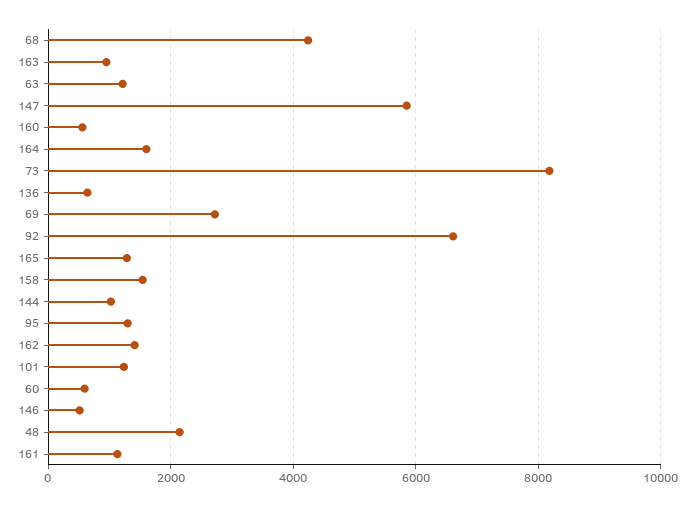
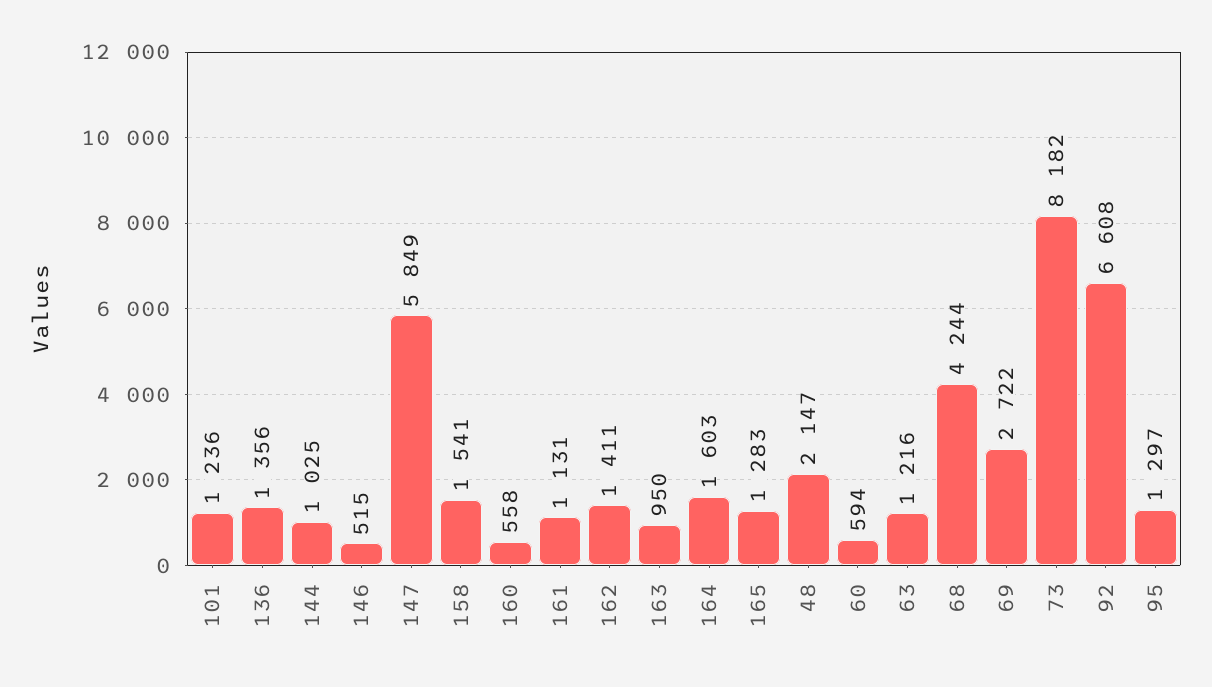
  {
    "68": 4244,
    "163": 950,
    "63": 1216,
    "147": 5849,
    "160": 558,
    "164": 1603,
    "73": 8182,
-   "136": 600,
+   "136": 1356,
    "69": 2722,
    "92": 6608,
    "165": 1283,
    "158": 1541,
    "144": 1025,
    "95": 1297,
    "162": 1411,
    "101": 1236,
    "60": 594,
    "146": 515,
    "48": 2147,
    "161": 1131
  }

